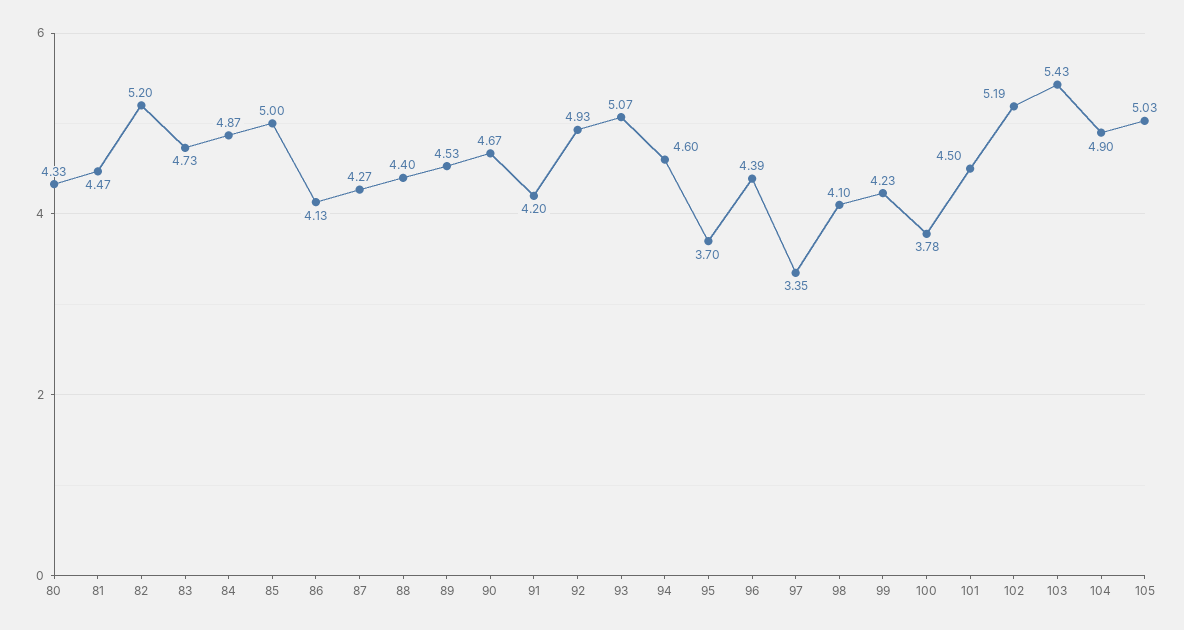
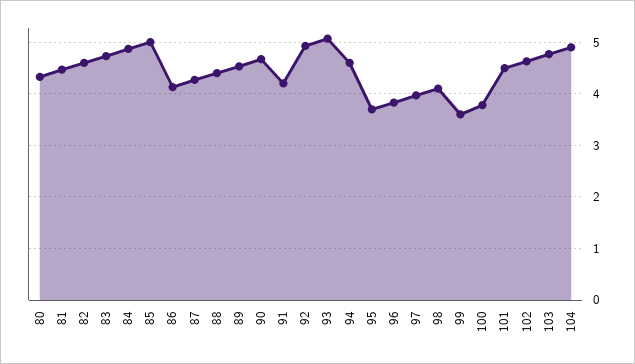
  {
    "80": 4.33,
    "81": 4.47,
-   "82": 5.2,
+   "82": 4.6,
    "83": 4.73,
    "84": 4.87,
    "85": 5,
    "86": 4.13,
    "87": 4.27,
    "88": 4.4,
    "89": 4.53,
    "90": 4.67,
    "91": 4.2,
    "92": 4.93,
    "93": 5.07,
    "94": 4.6,
    "95": 3.7,
-   "96": 4.39,
+   "96": 3.8,
-   "97": 3.35,
+   "97": 4,
    "98": 4.1,
-   "99": 4.23,
+   "99": 3.6,
    "100": 3.78,
    "101": 4.5,
-   "102": 5.19,
+   "102": 4.6,
-   "103": 5.43,
+   "103": 4.8,
-   "104": 4.9,
+   "104": 4.9
-   "105": 5.03
  }

